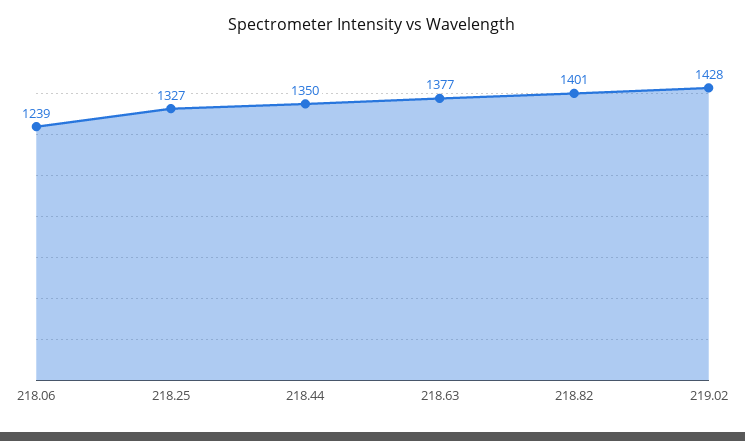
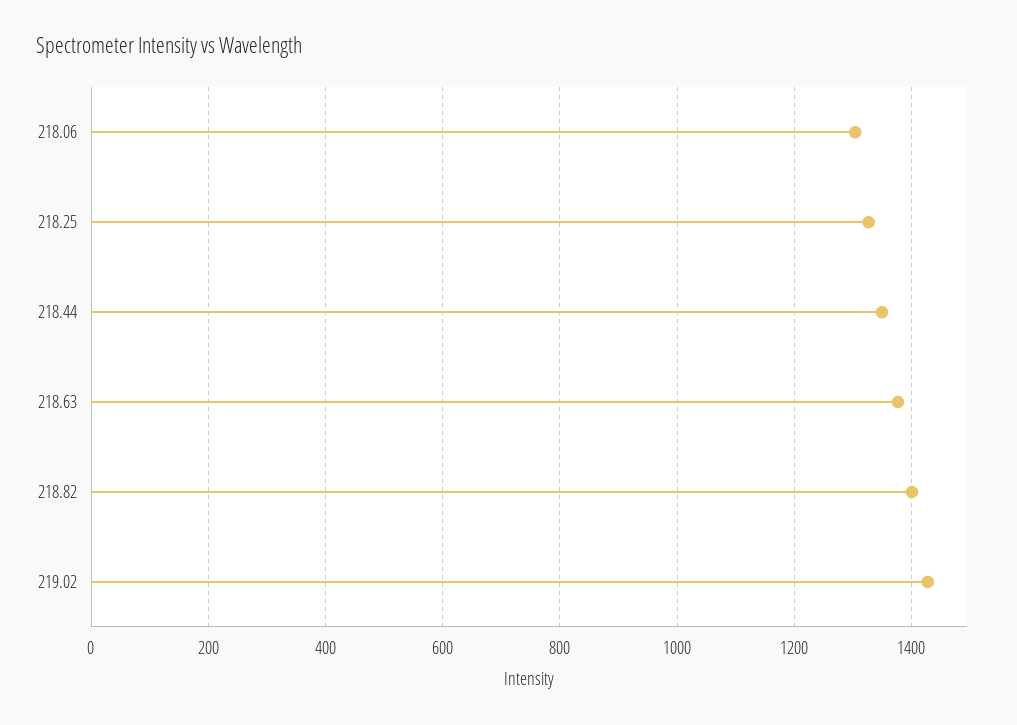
  {
-   "218.06": 1239,
+   "218.06": 1300,
    "218.25": 1327,
    "218.44": 1350,
    "218.63": 1377,
    "218.82": 1401,
    "219.02": 1428
  }

